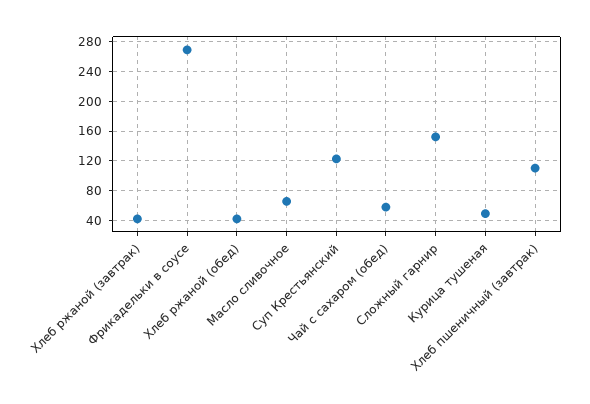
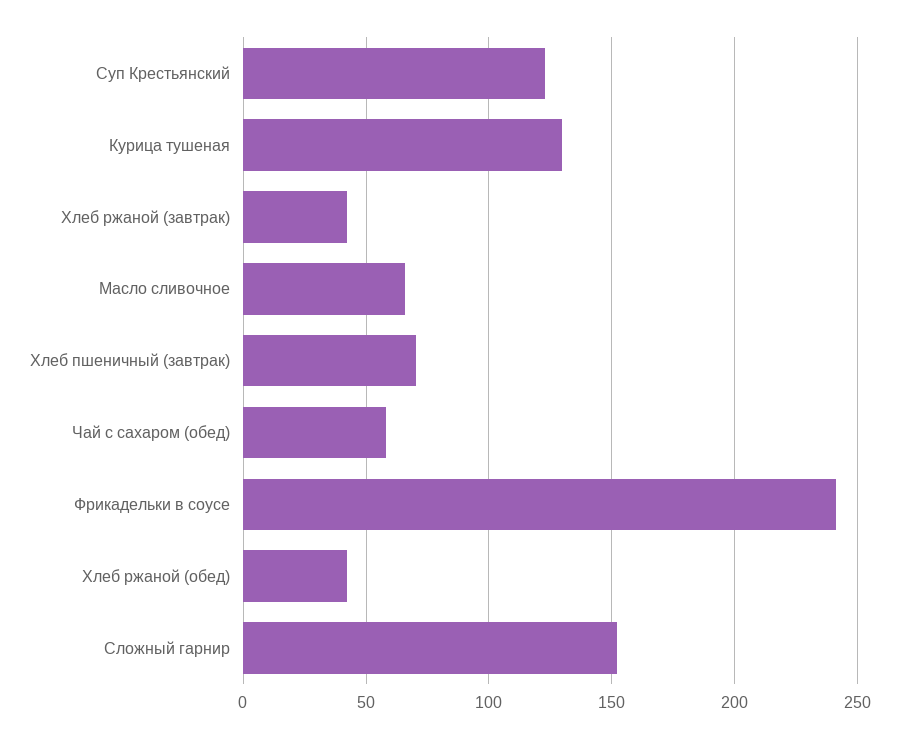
  {
    "Хлеб ржаной (завтрак)": 40,
-   "Фрикадельки в соусе": 270,
+   "Фрикадельки в соусе": 240,
    "Хлеб ржаной (обед)": 40,
    "Масло сливочное": 65,
    "Суп Крестьянский": 125,
    "Чай с сахаром (обед)": 60,
    "Сложный гарнир": 150,
-   "Курица тушеная": 50,
+   "Курица тушеная": 130,
-   "Хлеб пшеничный (завтрак)": 110
+   "Хлеб пшеничный (завтрак)": 70
  }

